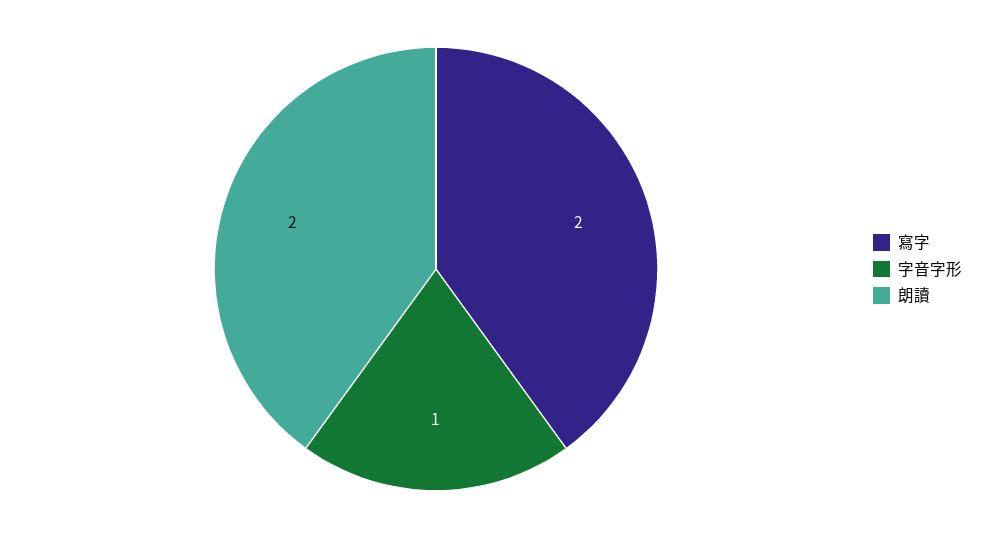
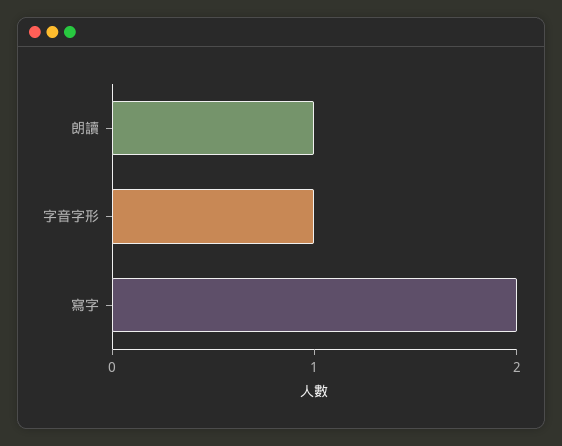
  {
    "寫字": 2,
    "字音字形": 1,
-   "朗讀": 2
+   "朗讀": 1
  }

